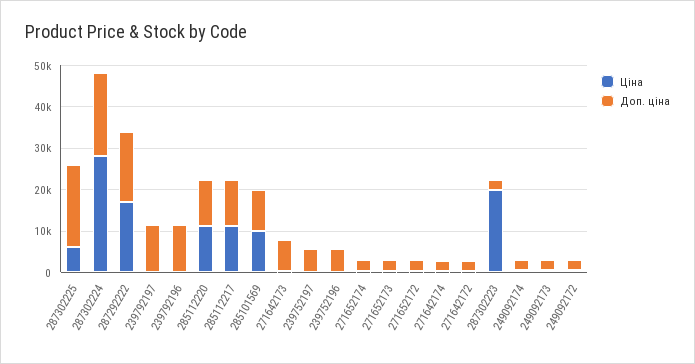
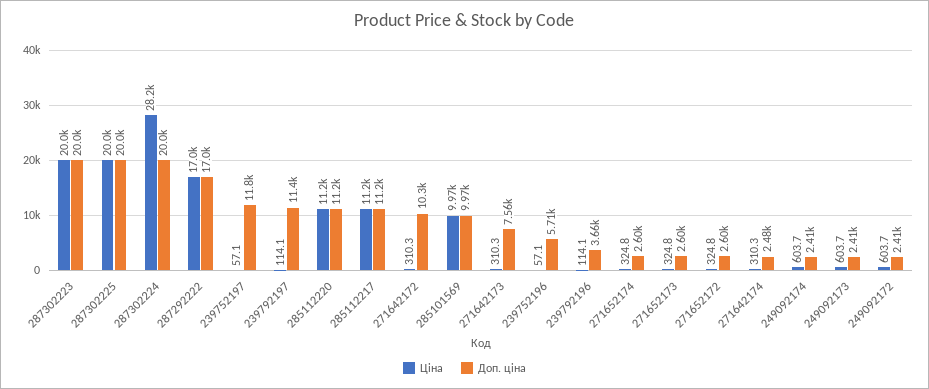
  {
    "Ціна": {
-     "287302225": 6000,
+     "287302225": 20000,
      "287302224": 28200,
      "287292222": 17000,
      "239792197": 114.1,
      "239792196": 114.1,
      "285112220": 11200,
      "285112217": 11200,
      "285101569": 9970,
      "271642173": 310.3,
      "239752197": 57.1,
      "239752196": 57.1,
      "271652174": 324.8,
      "271652173": 324.8,
      "271652172": 324.8,
      "271642174": 310.3,
      "271642172": 310.3,
      "287302223": 20000,
      "249092174": 603.7,
      "249092173": 603.7,
      "249092172": 603.7
    },
    "Доп. ціна": {
      "287302225": 20000,
      "287302224": 20000,
      "287292222": 17000,
      "239792197": 11400,
-     "239792196": 12000,
+     "239792196": 3660,
      "285112220": 11200,
      "285112217": 11200,
      "285101569": 9970,
      "271642173": 7560,
-     "239752197": 6000,
+     "239752197": 11800,
      "239752196": 5710,
      "271652174": 2600,
      "271652173": 2600,
      "271652172": 2600,
      "271642174": 2480,
-     "271642172": 2000,
+     "271642172": 10300,
-     "287302223": 2000,
+     "287302223": 20000,
      "249092174": 2410,
      "249092173": 2410,
      "249092172": 2410
    }
  }

